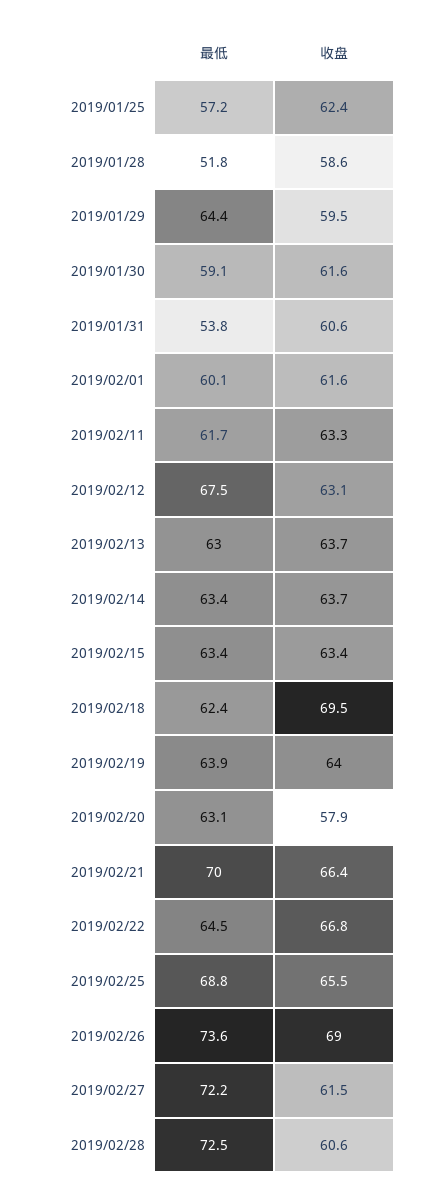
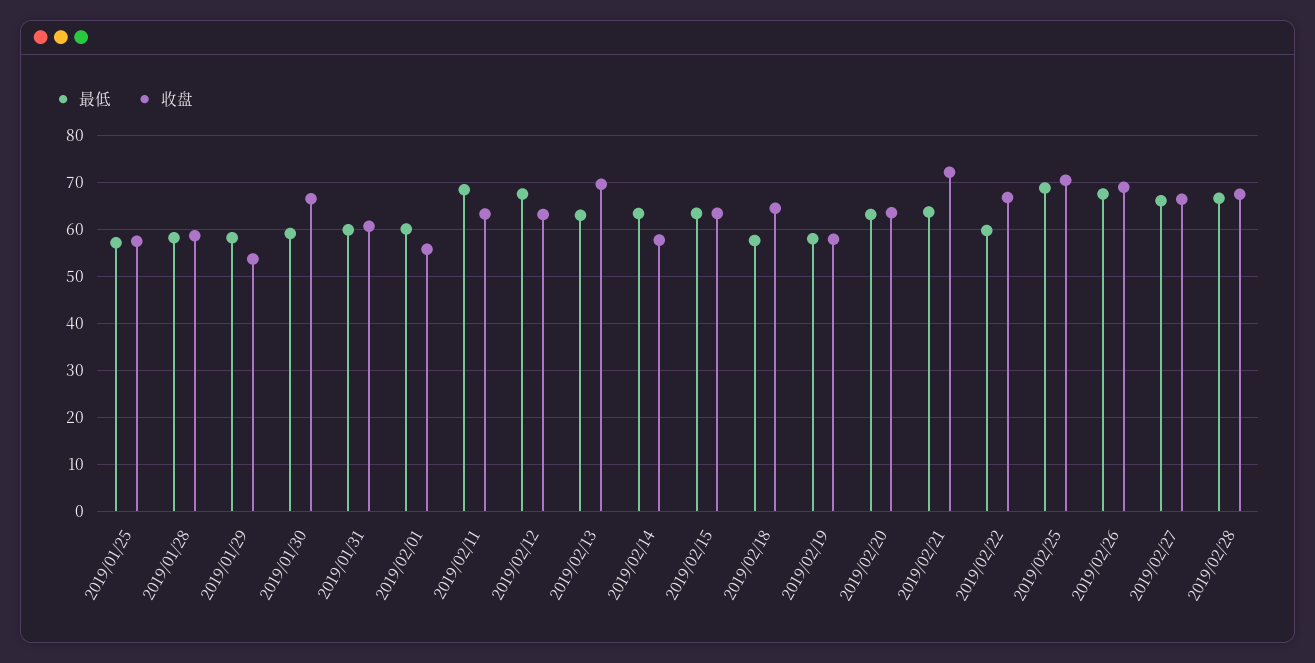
  {
    "最低": {
      "2019/01/25": 57.2,
-     "2019/01/28": 51.8,
+     "2019/01/28": 58,
-     "2019/01/29": 64.4,
+     "2019/01/29": 58,
      "2019/01/30": 59.1,
-     "2019/01/31": 53.8,
+     "2019/01/31": 60,
      "2019/02/01": 60.1,
-     "2019/02/11": 61.7,
+     "2019/02/11": 68,
      "2019/02/12": 67.5,
      "2019/02/13": 63,
      "2019/02/14": 63.4,
      "2019/02/15": 63.4,
-     "2019/02/18": 62.4,
+     "2019/02/18": 58,
-     "2019/02/19": 63.9,
+     "2019/02/19": 58,
      "2019/02/20": 63.1,
-     "2019/02/21": 70,
+     "2019/02/21": 64,
-     "2019/02/22": 64.5,
+     "2019/02/22": 60,
      "2019/02/25": 68.8,
-     "2019/02/26": 73.6,
+     "2019/02/26": 68,
-     "2019/02/27": 72.2,
+     "2019/02/27": 66,
-     "2019/02/28": 72.5
+     "2019/02/28": 66
    },
    "收盘": {
-     "2019/01/25": 62.4,
+     "2019/01/25": 58,
      "2019/01/28": 58.6,
-     "2019/01/29": 59.5,
+     "2019/01/29": 54,
-     "2019/01/30": 61.6,
+     "2019/01/30": 66,
      "2019/01/31": 60.6,
-     "2019/02/01": 61.6,
+     "2019/02/01": 56,
      "2019/02/11": 63.3,
      "2019/02/12": 63.1,
-     "2019/02/13": 63.7,
+     "2019/02/13": 70,
-     "2019/02/14": 63.7,
+     "2019/02/14": 58,
      "2019/02/15": 63.4,
-     "2019/02/18": 69.5,
+     "2019/02/18": 64,
-     "2019/02/19": 64,
+     "2019/02/19": 58,
-     "2019/02/20": 57.9,
+     "2019/02/20": 64,
-     "2019/02/21": 66.4,
+     "2019/02/21": 72,
      "2019/02/22": 66.8,
-     "2019/02/25": 65.5,
+     "2019/02/25": 70,
      "2019/02/26": 69,
-     "2019/02/27": 61.5,
+     "2019/02/27": 66,
-     "2019/02/28": 60.6
+     "2019/02/28": 68
    }
  }

